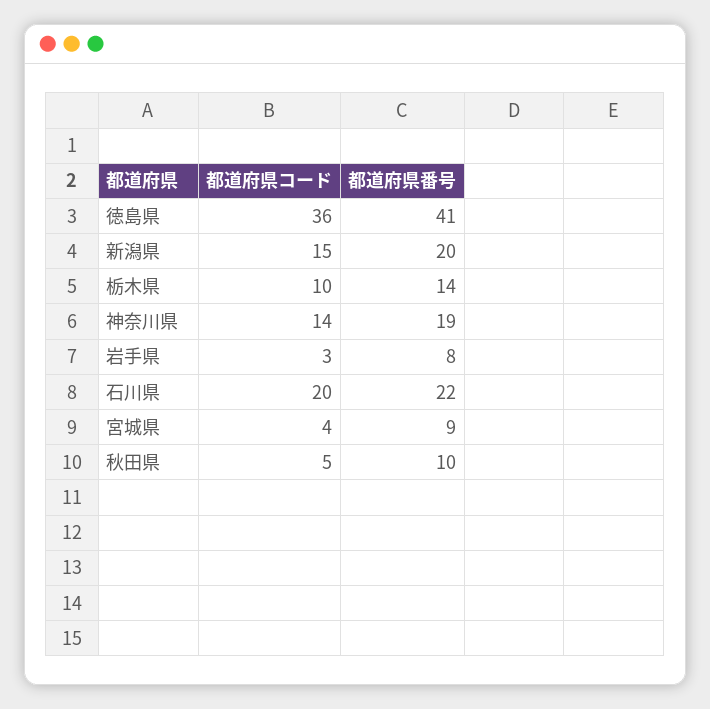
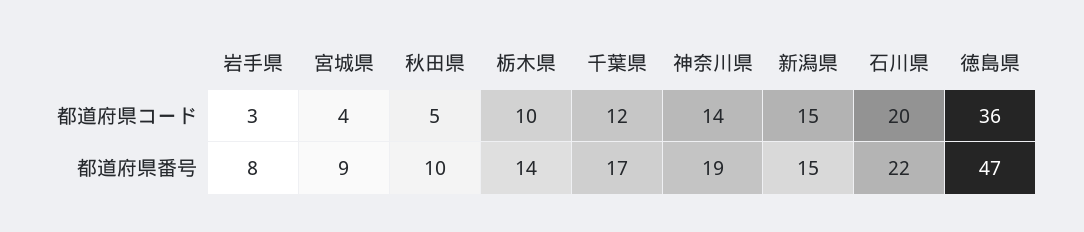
  {
    "都道府県コード": {
      "徳島県": 36,
      "新潟県": 15,
      "栃木県": 10,
      "神奈川県": 14,
      "岩手県": 3,
      "石川県": 20,
      "宮城県": 4,
-     "秋田県": 5
+     "秋田県": 5,
+     "千葉県": 12
    },
    "都道府県番号": {
-     "徳島県": 41,
+     "徳島県": 47,
-     "新潟県": 20,
+     "新潟県": 15,
      "栃木県": 14,
      "神奈川県": 19,
      "岩手県": 8,
      "石川県": 22,
      "宮城県": 9,
-     "秋田県": 10
+     "秋田県": 10,
+     "千葉県": 17
    }
  }

